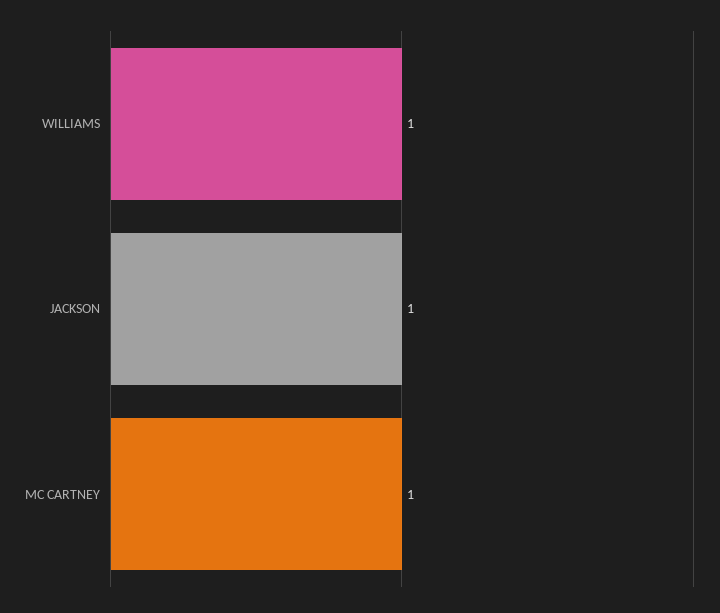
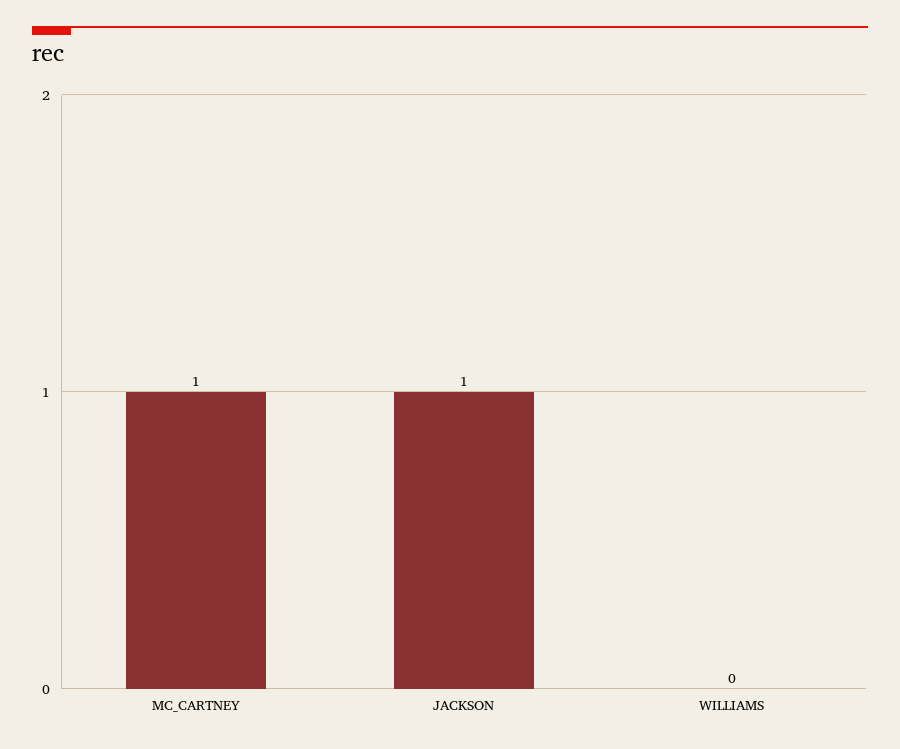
  {
-   "WILLIAMS": 1,
+   "WILLIAMS": 0,
    "JACKSON": 1,
    "MC CARTNEY": 1
  }

